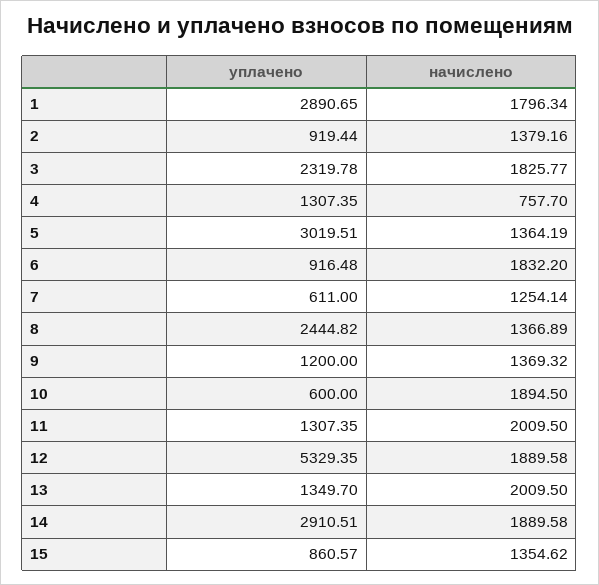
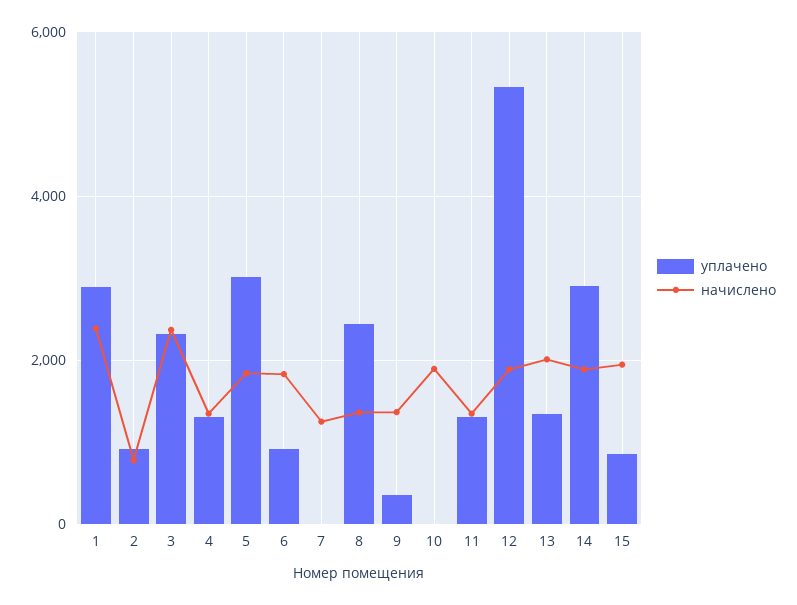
  {
    "уплачено": {
      "1": 2890.65,
      "2": 919.44,
      "3": 2319.78,
      "4": 1307.35,
      "5": 3019.51,
      "6": 916.48,
-     "7": 611,
+     "7": 0,
      "8": 2444.82,
-     "9": 1200,
+     "9": 400,
-     "10": 600,
+     "10": 0,
      "11": 1307.35,
      "12": 5329.35,
      "13": 1349.7,
      "14": 2910.51,
      "15": 860.57
    },
    "начислено": {
-     "1": 1796.34,
+     "1": 2400,
-     "2": 1379.16,
+     "2": 800,
-     "3": 1825.77,
+     "3": 2400,
-     "4": 757.7,
+     "4": 1400,
-     "5": 1364.19,
+     "5": 1800,
      "6": 1832.2,
      "7": 1254.14,
      "8": 1366.89,
      "9": 1369.32,
      "10": 1894.5,
-     "11": 2009.5,
+     "11": 1400,
      "12": 1889.58,
      "13": 2009.5,
      "14": 1889.58,
-     "15": 1354.62
+     "15": 2000
    }
  }

